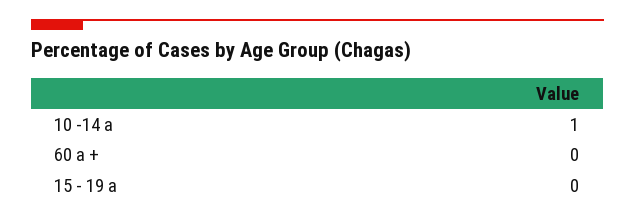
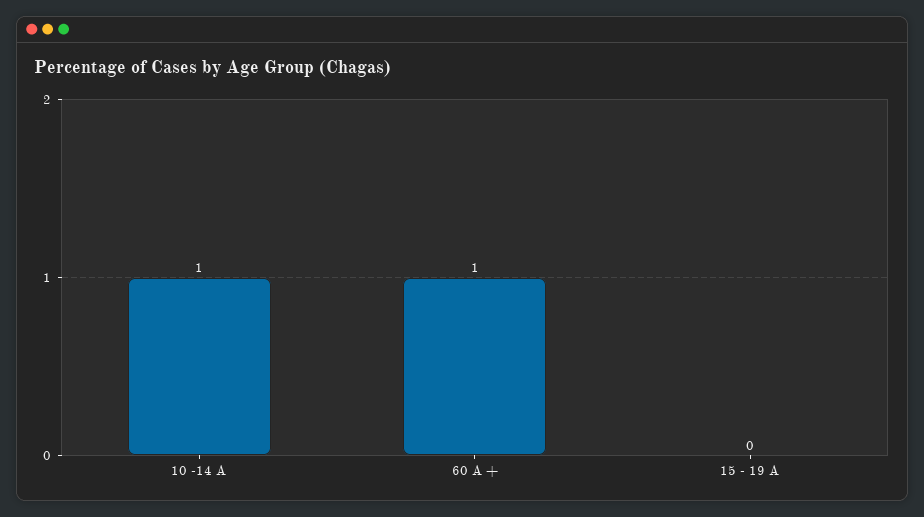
  {
    "10 -14 a": 1,
-   "60 a +": 0,
+   "60 a +": 1,
    "15 - 19 a": 0
  }

